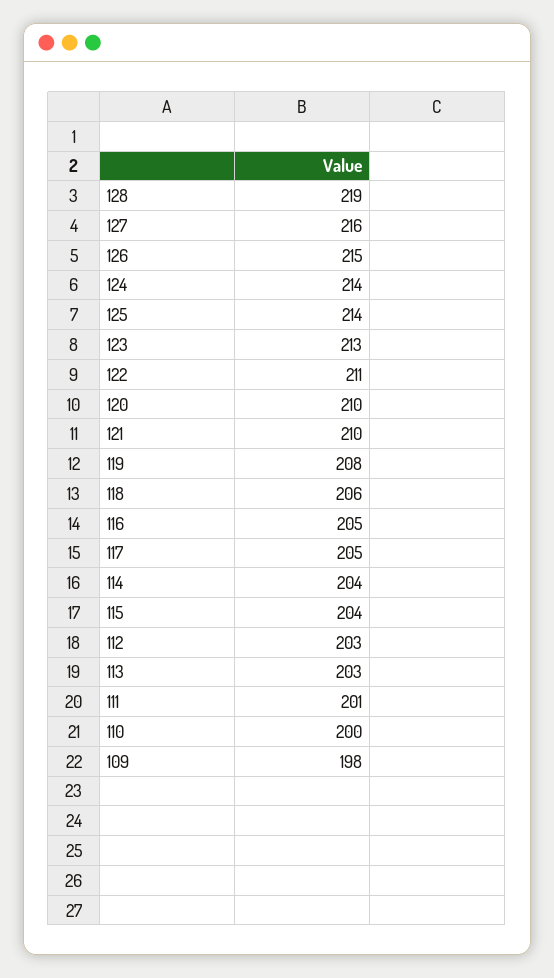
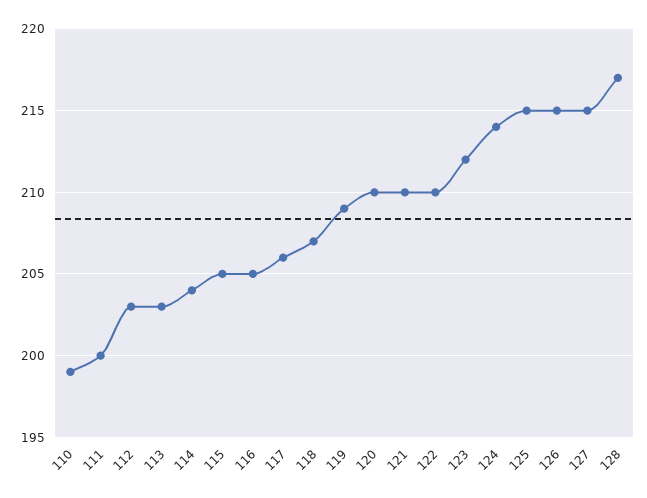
  {
-   "128": 219,
+   "128": 217,
-   "127": 216,
+   "127": 215,
    "126": 215,
    "124": 214,
-   "125": 214,
+   "125": 215,
-   "123": 213,
+   "123": 212,
-   "122": 211,
+   "122": 210,
    "120": 210,
    "121": 210,
-   "119": 208,
+   "119": 209,
-   "118": 206,
+   "118": 207,
    "116": 205,
-   "117": 205,
+   "117": 206,
    "114": 204,
-   "115": 204,
+   "115": 205,
    "112": 203,
    "113": 203,
-   "111": 201,
+   "111": 200,
-   "110": 200,
+   "110": 199
-   "109": 198
  }

